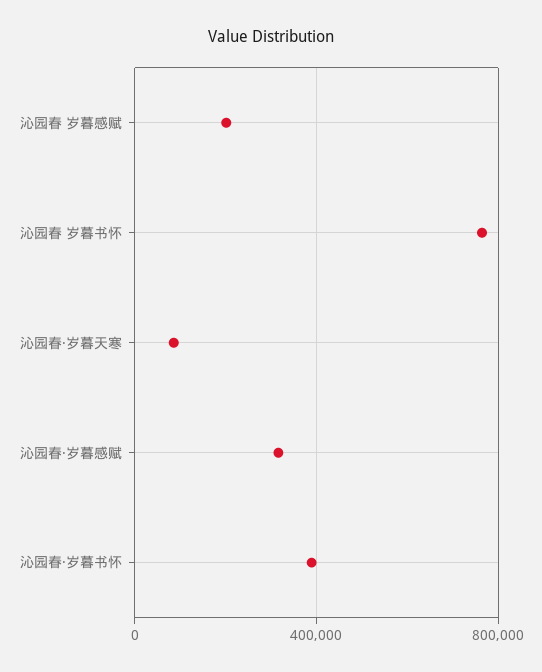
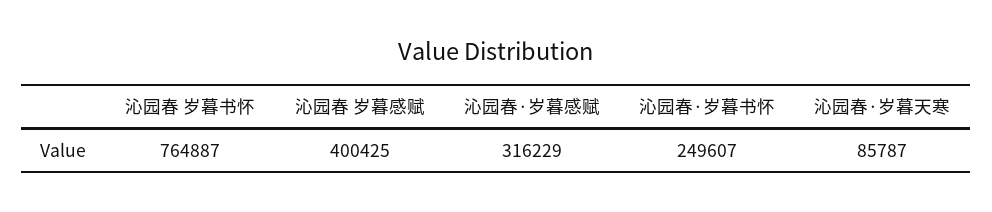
  {
-   "沁园春 岁暮感赋": 200000,
+   "沁园春 岁暮感赋": 400425,
    "沁园春 岁暮书怀": 764887,
    "沁园春·岁暮天寒": 85787,
    "沁园春·岁暮感赋": 316229,
-   "沁园春·岁暮书怀": 400000
+   "沁园春·岁暮书怀": 249607
  }

